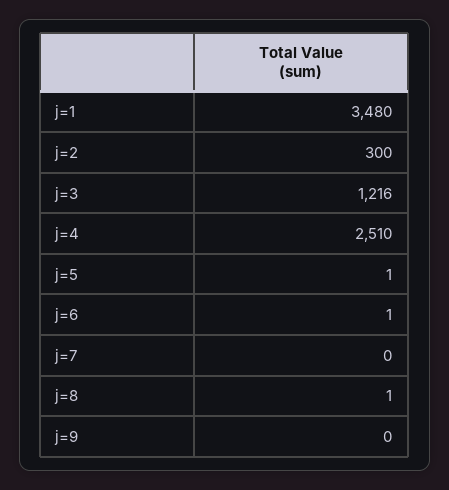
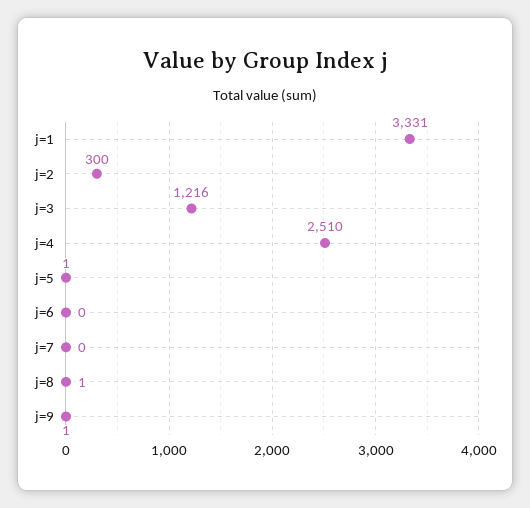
  {
-   "j=1": 3480,
+   "j=1": 3331,
    "j=2": 300,
    "j=3": 1216,
    "j=4": 2510,
    "j=5": 1,
-   "j=6": 1,
+   "j=6": 0,
    "j=7": 0,
    "j=8": 1,
-   "j=9": 0
+   "j=9": 1
  }

